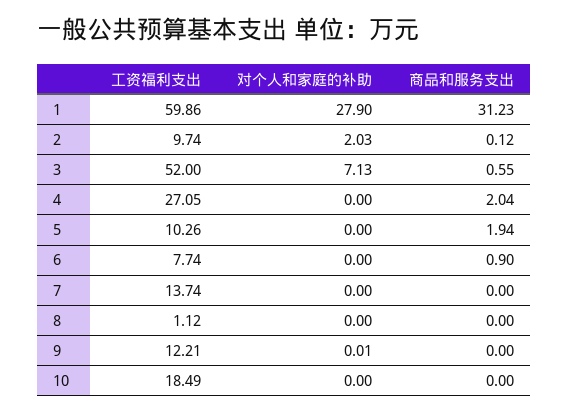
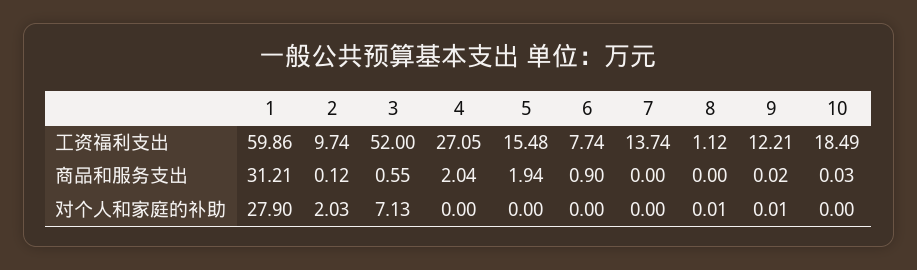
  {
    "工资福利支出": {
      "1": 59.86,
      "2": 9.74,
      "3": 52,
      "4": 27.05,
-     "5": 10.26,
+     "5": 15.48,
      "6": 7.74,
      "7": 13.74,
      "8": 1.12,
      "9": 12.21,
      "10": 18.49
    },
    "对个人和家庭的补助": {
      "1": 27.9,
      "2": 2.03,
      "3": 7.13,
      "4": 0,
      "5": 0,
      "6": 0,
      "7": 0,
-     "8": 0,
+     "8": 0.01,
      "9": 0.01,
      "10": 0
    },
    "商品和服务支出": {
-     "1": 31.23,
+     "1": 31.21,
      "2": 0.12,
      "3": 0.55,
      "4": 2.04,
      "5": 1.94,
      "6": 0.9,
      "7": 0,
      "8": 0,
-     "9": 0,
+     "9": 0.02,
-     "10": 0
+     "10": 0.03
    }
  }

